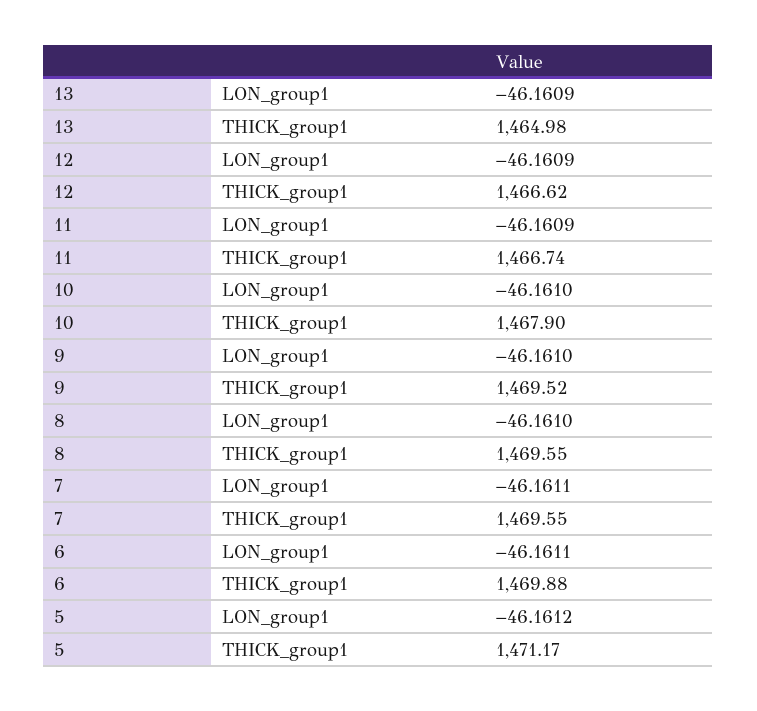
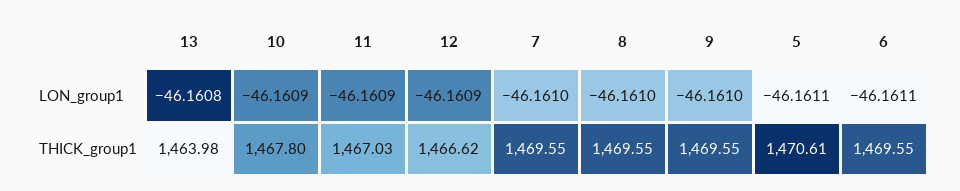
  {
    "13": {
-     "LON_group1": -46.1609,
+     "LON_group1": -46.1608,
-     "THICK_group1": 1464.98
+     "THICK_group1": 1463.98
    },
    "12": {
      "LON_group1": -46.1609,
      "THICK_group1": 1466.62
    },
    "11": {
      "LON_group1": -46.1609,
-     "THICK_group1": 1466.74
+     "THICK_group1": 1467.03
    },
    "10": {
-     "LON_group1": -46.161,
+     "LON_group1": -46.1609,
-     "THICK_group1": 1467.9
+     "THICK_group1": 1467.8
    },
    "9": {
      "LON_group1": -46.161,
-     "THICK_group1": 1469.52
+     "THICK_group1": 1469.55
    },
    "8": {
      "LON_group1": -46.161,
      "THICK_group1": 1469.55
    },
    "7": {
-     "LON_group1": -46.1611,
+     "LON_group1": -46.161,
      "THICK_group1": 1469.55
    },
    "6": {
      "LON_group1": -46.1611,
-     "THICK_group1": 1469.88
+     "THICK_group1": 1469.55
    },
    "5": {
-     "LON_group1": -46.1612,
+     "LON_group1": -46.1611,
-     "THICK_group1": 1471.17
+     "THICK_group1": 1470.61
    }
  }

